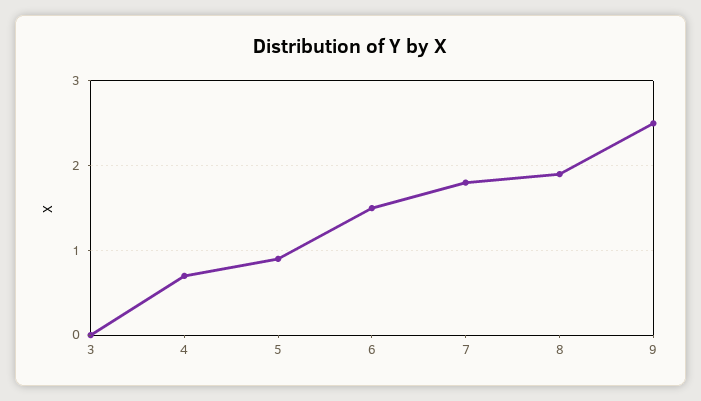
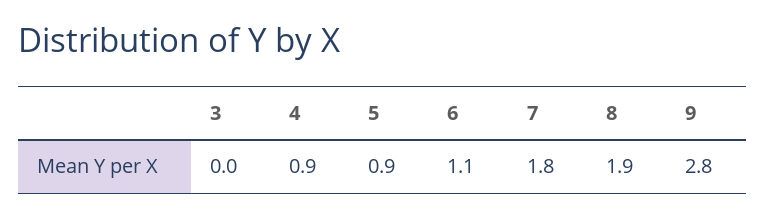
  {
    "3": 0,
-   "4": 0.7,
+   "4": 0.9,
    "5": 0.9,
-   "6": 1.5,
+   "6": 1.1,
    "7": 1.8,
    "8": 1.9,
-   "9": 2.5
+   "9": 2.8
  }

